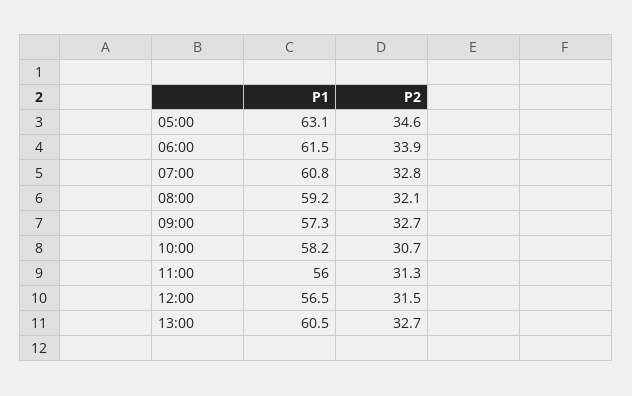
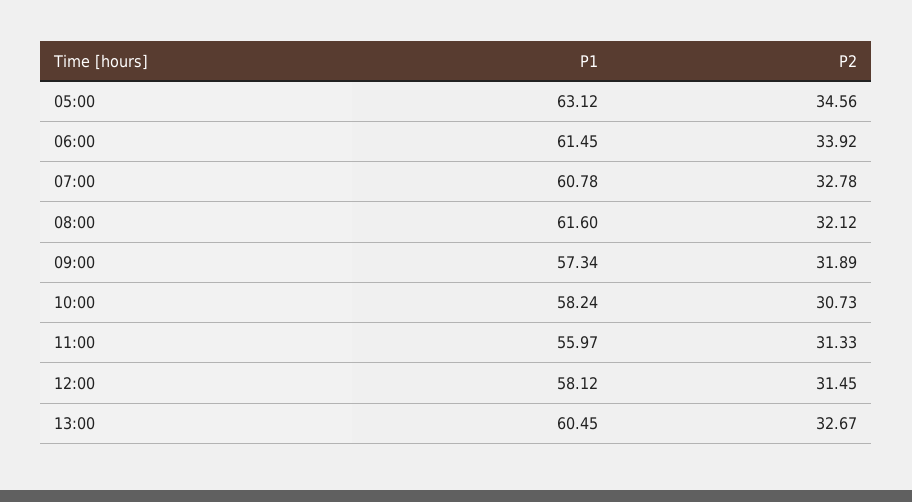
  {
    "P1": {
      "05:00": 63.12,
      "06:00": 61.45,
      "07:00": 60.78,
-     "08:00": 59.2,
+     "08:00": 61.6,
      "09:00": 57.34,
      "10:00": 58.24,
      "11:00": 55.97,
-     "12:00": 56.5,
+     "12:00": 58.12,
      "13:00": 60.45
    },
    "P2": {
      "05:00": 34.56,
      "06:00": 33.92,
      "07:00": 32.78,
      "08:00": 32.12,
-     "09:00": 32.7,
+     "09:00": 31.89,
      "10:00": 30.73,
      "11:00": 31.33,
      "12:00": 31.45,
      "13:00": 32.67
    }
  }

